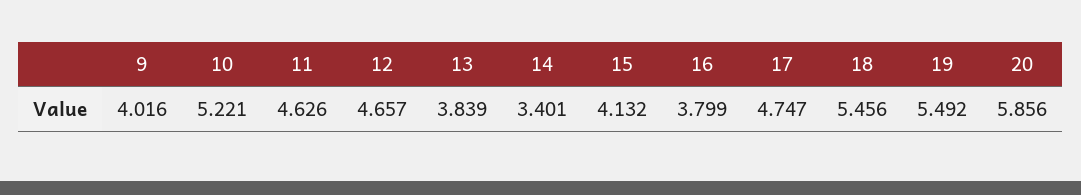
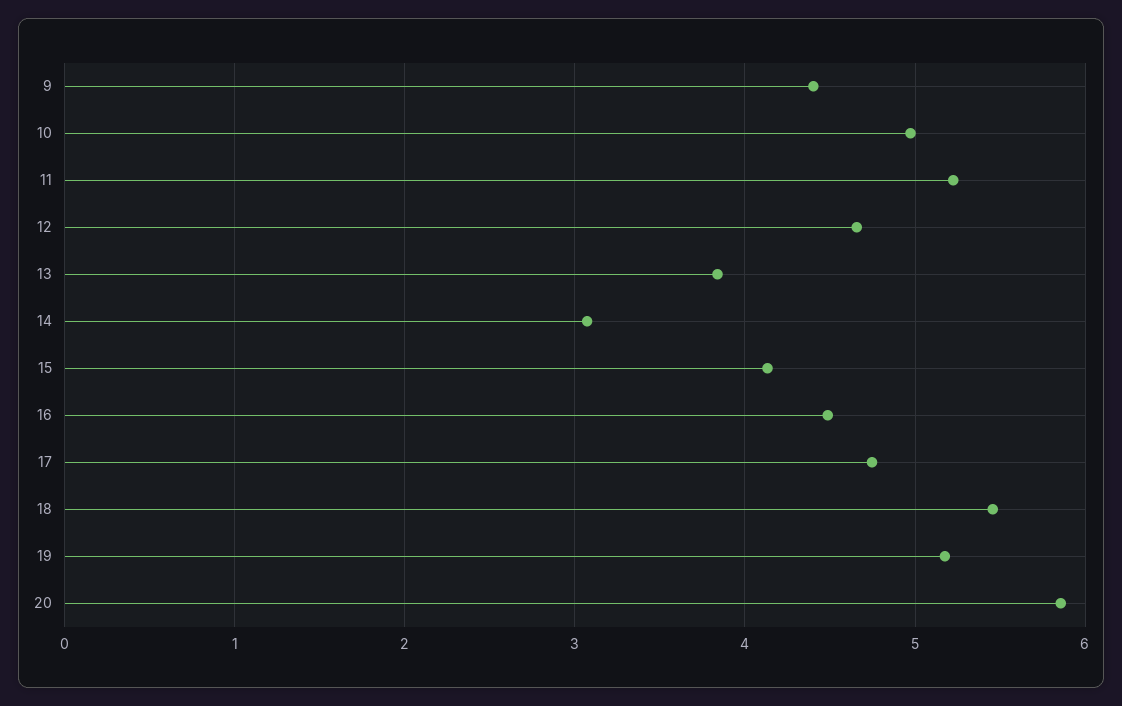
  {
-   "9": 4.016,
+   "9": 4.4,
-   "10": 5.221,
+   "10": 5,
-   "11": 4.626,
+   "11": 5.2,
    "12": 4.657,
    "13": 3.839,
-   "14": 3.401,
+   "14": 3.1,
    "15": 4.132,
-   "16": 3.799,
+   "16": 4.5,
    "17": 4.747,
    "18": 5.456,
-   "19": 5.492,
+   "19": 5.2,
    "20": 5.856
  }

